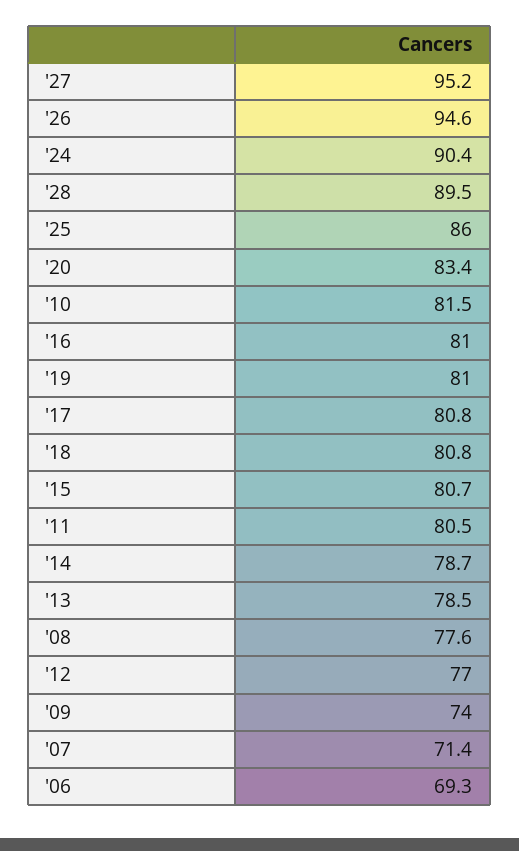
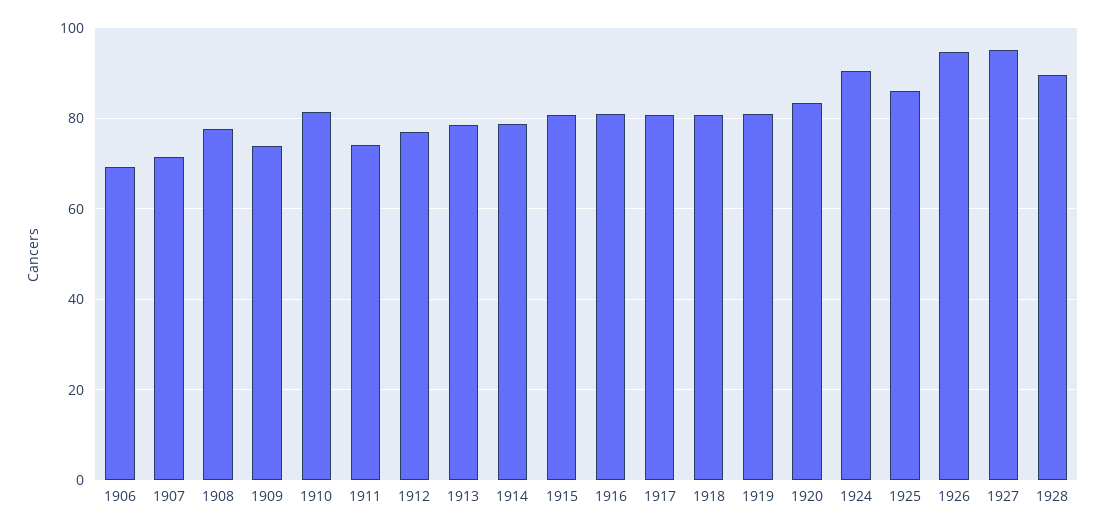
  {
    "'27": 95.2,
    "'26": 94.6,
    "'24": 90.4,
    "'28": 89.5,
    "'25": 86,
    "'20": 83.4,
    "'10": 81.5,
    "'16": 81,
    "'19": 81,
    "'17": 80.8,
    "'18": 80.8,
    "'15": 80.7,
-   "'11": 80.5,
+   "'11": 74,
    "'14": 78.7,
    "'13": 78.5,
    "'08": 77.6,
    "'12": 77,
    "'09": 74,
    "'07": 71.4,
    "'06": 69.3
  }

